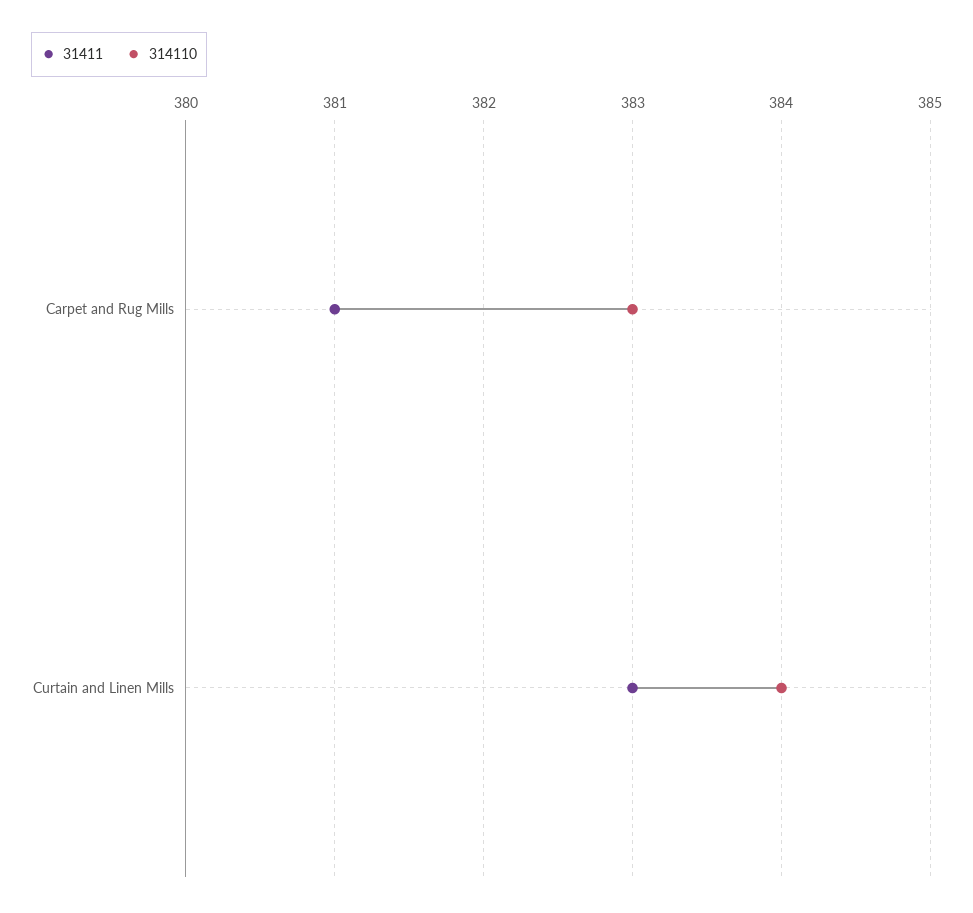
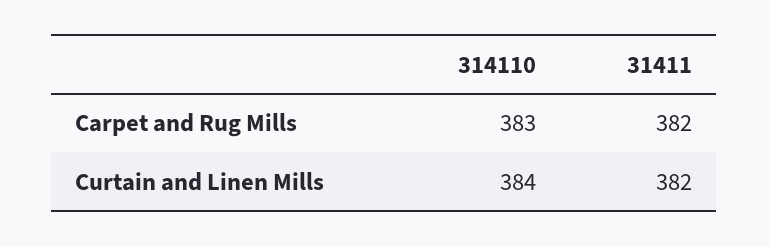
  {
    "31411": {
-     "Carpet and Rug Mills": 381,
+     "Carpet and Rug Mills": 382,
-     "Curtain and Linen Mills": 383
+     "Curtain and Linen Mills": 382
    },
    "314110": {
      "Carpet and Rug Mills": 383,
      "Curtain and Linen Mills": 384
    }
  }

